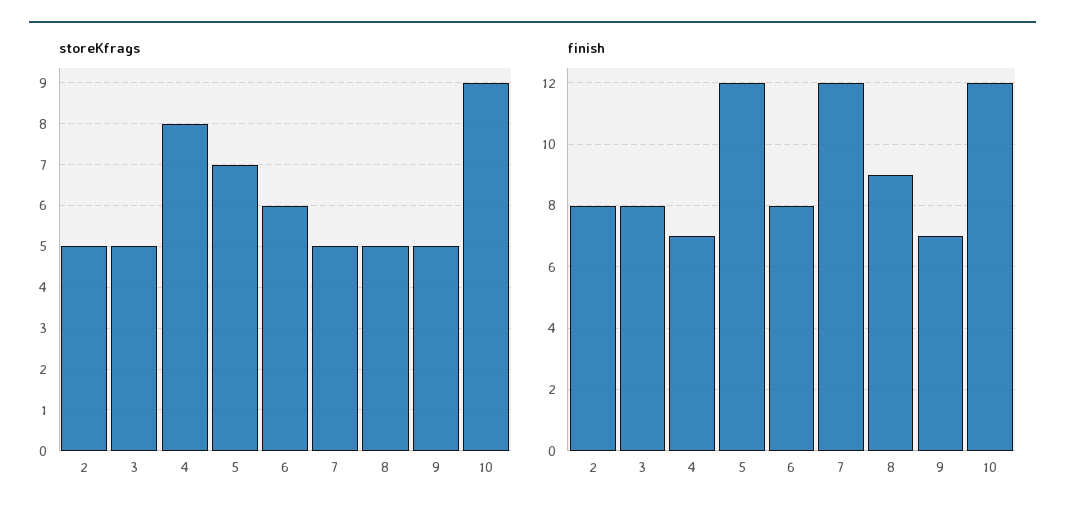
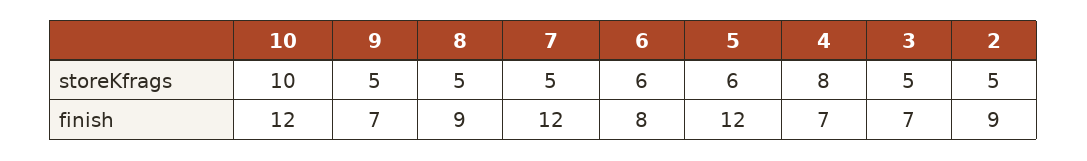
  {
    "storeKfrags": {
      "2": 5,
      "3": 5,
      "4": 8,
-     "5": 7,
+     "5": 6,
      "6": 6,
      "7": 5,
      "8": 5,
      "9": 5,
-     "10": 9
+     "10": 10
    },
    "finish": {
-     "2": 8,
+     "2": 9,
-     "3": 8,
+     "3": 7,
      "4": 7,
      "5": 12,
      "6": 8,
      "7": 12,
      "8": 9,
      "9": 7,
      "10": 12
    }
  }

